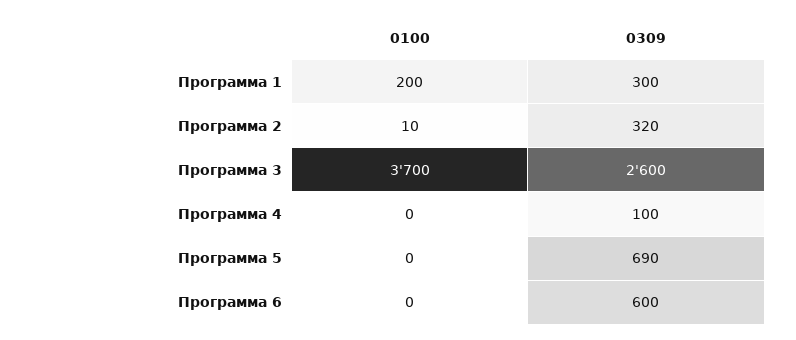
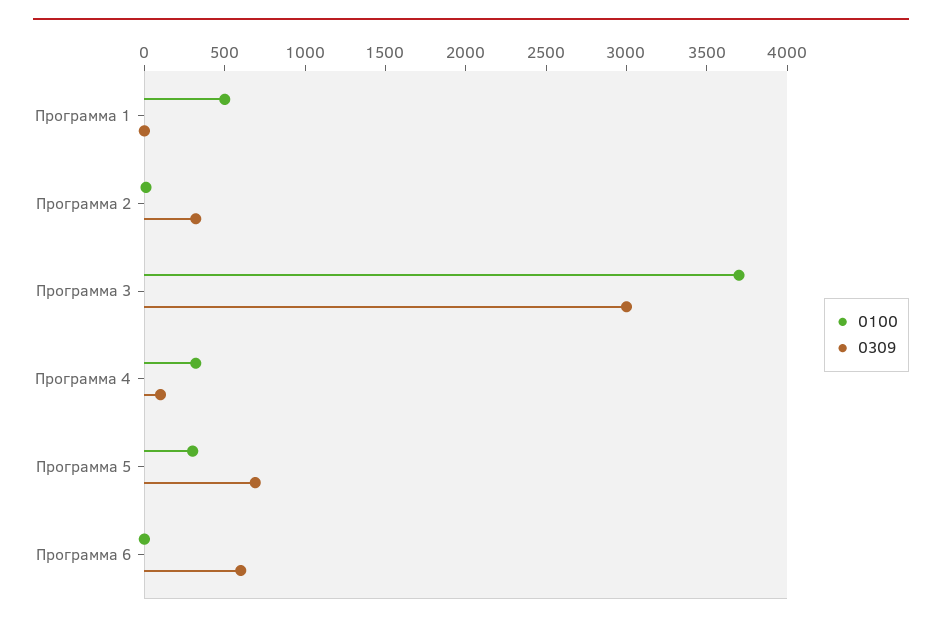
  {
    "0100": {
-     "Программа 1": 200,
+     "Программа 1": 500,
      "Программа 2": 10,
      "Программа 3": 3700,
-     "Программа 4": 0,
+     "Программа 4": 300,
-     "Программа 5": 0,
+     "Программа 5": 300,
      "Программа 6": 0
    },
    "0309": {
-     "Программа 1": 300,
+     "Программа 1": 0,
      "Программа 2": 320,
-     "Программа 3": 2600,
+     "Программа 3": 3000,
      "Программа 4": 100,
      "Программа 5": 690,
      "Программа 6": 600
    }
  }

